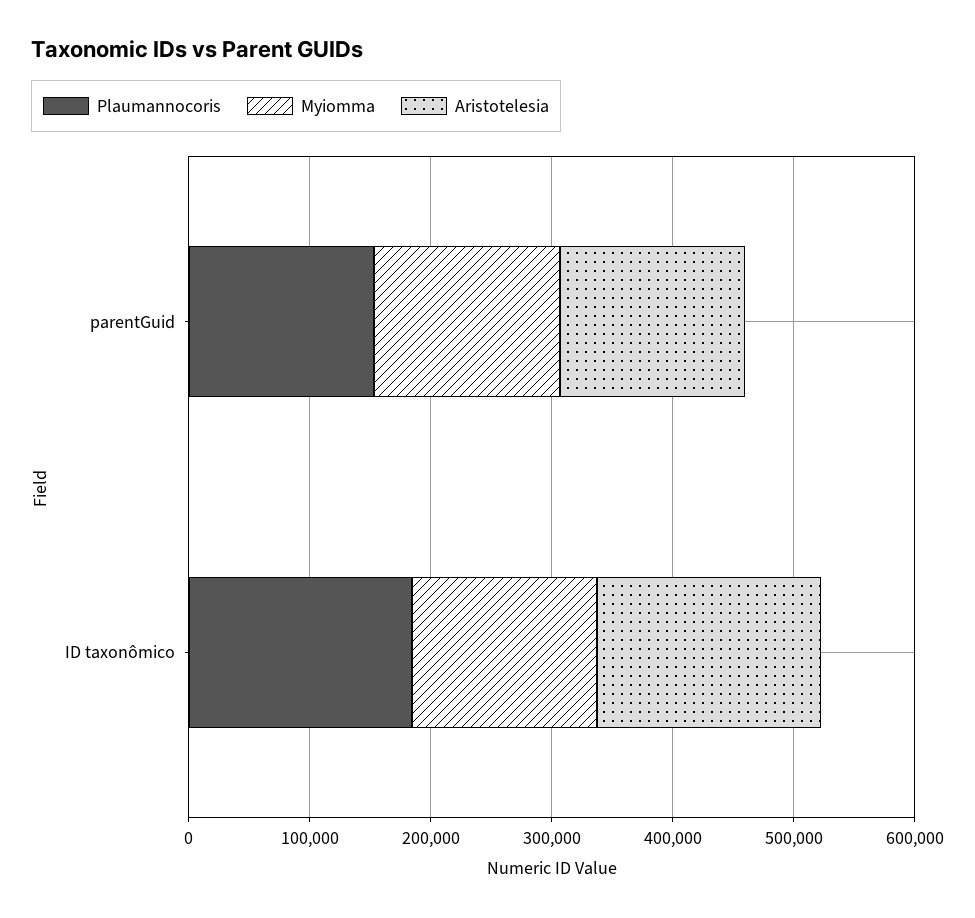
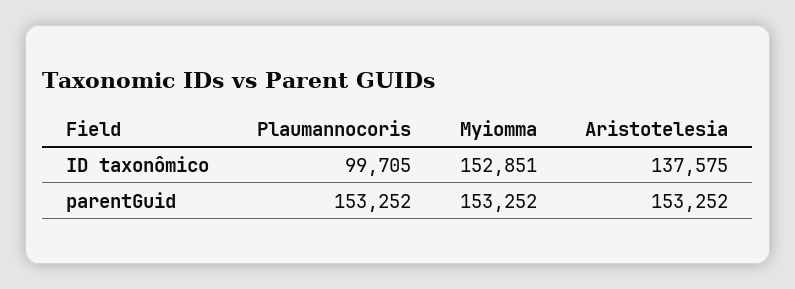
  {
    "Plaumannocoris": {
      "parentGuid": 153252,
-     "ID taxonômico": 180000
+     "ID taxonômico": 99705
    },
    "Myiomma": {
      "parentGuid": 153252,
      "ID taxonômico": 152851
    },
    "Aristotelesia": {
      "parentGuid": 153252,
-     "ID taxonômico": 180000
+     "ID taxonômico": 137575
    }
  }

